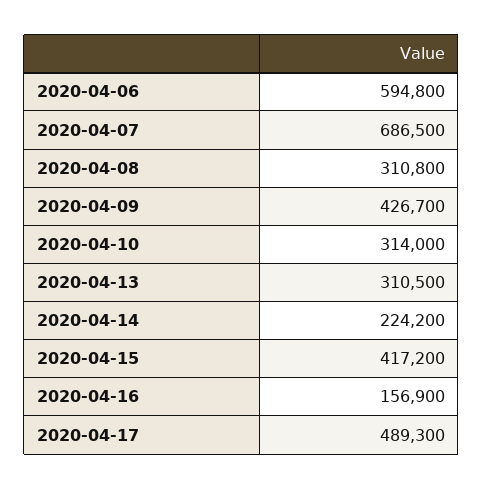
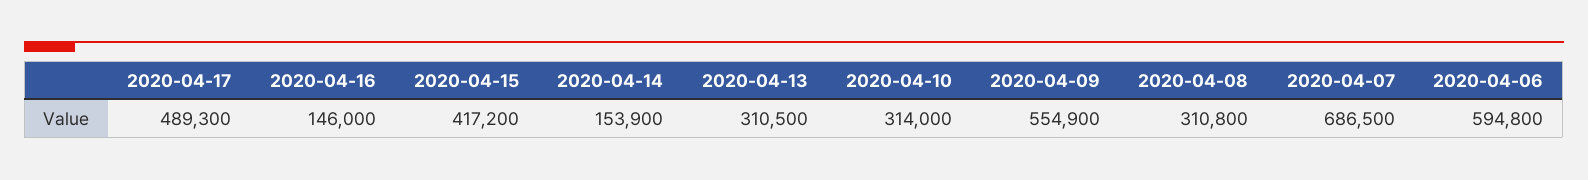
  {
    "2020-04-06": 594800,
    "2020-04-07": 686500,
    "2020-04-08": 310800,
-   "2020-04-09": 426700,
+   "2020-04-09": 554900,
    "2020-04-10": 314000,
    "2020-04-13": 310500,
-   "2020-04-14": 224200,
+   "2020-04-14": 153900,
    "2020-04-15": 417200,
-   "2020-04-16": 156900,
+   "2020-04-16": 146000,
    "2020-04-17": 489300
  }

